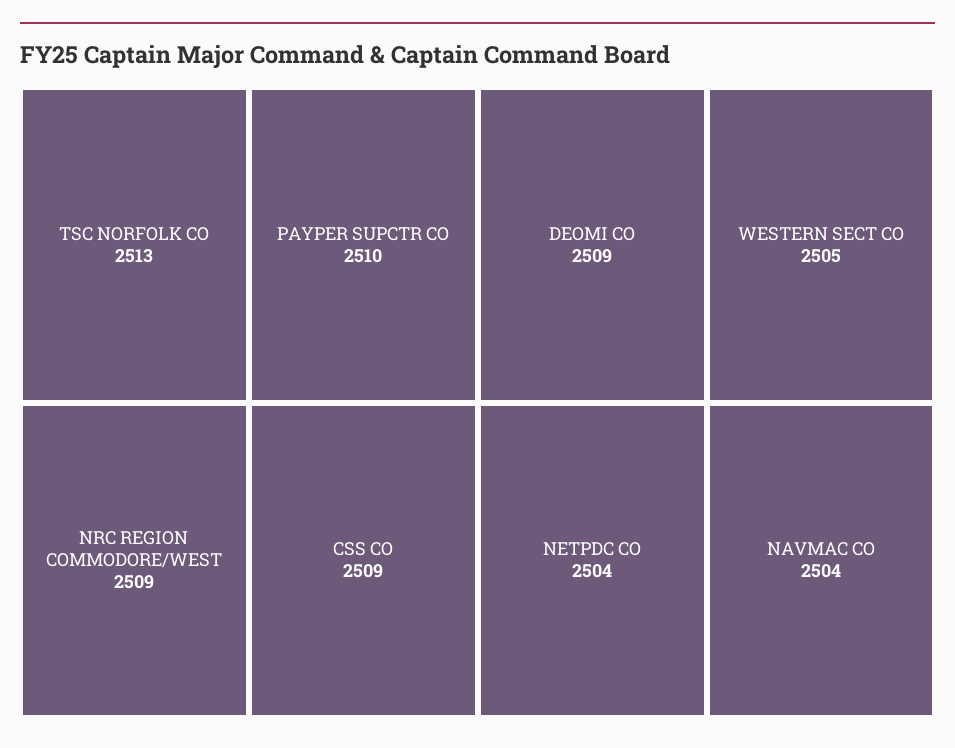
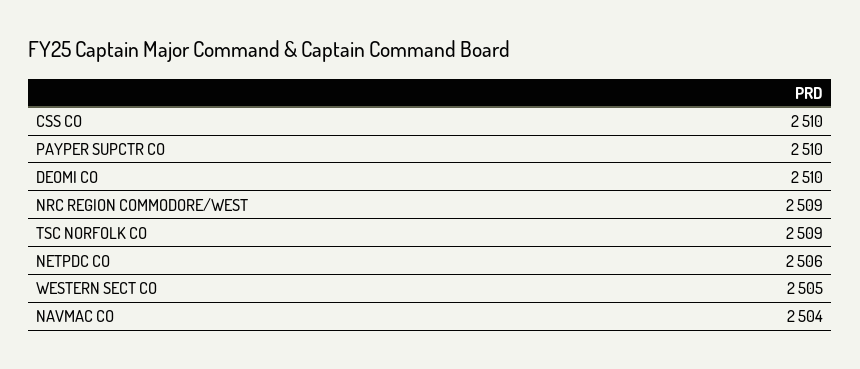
  {
-   "TSC NORFOLK CO": 2513,
+   "TSC NORFOLK CO": 2509,
    "PAYPER SUPCTR CO": 2510,
    "NRC REGION COMMODORE/WEST": 2509,
-   "CSS CO": 2509,
+   "CSS CO": 2510,
-   "DEOMI CO": 2509,
+   "DEOMI CO": 2510,
    "WESTERN SECT CO": 2505,
-   "NETPDC CO": 2504,
+   "NETPDC CO": 2506,
    "NAVMAC CO": 2504
  }

